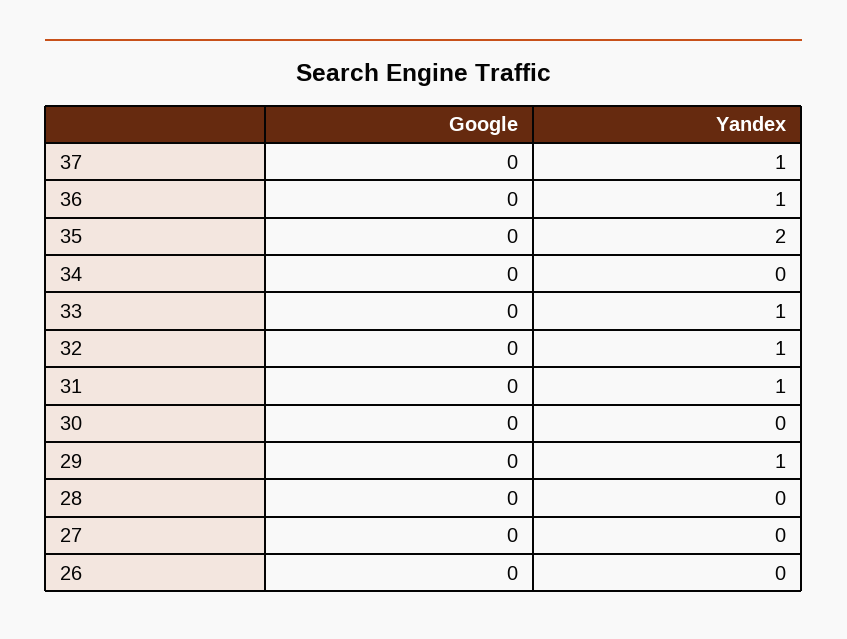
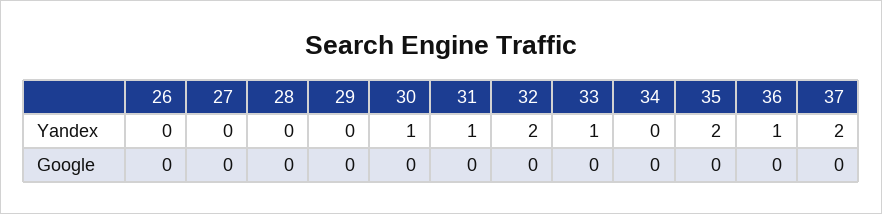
  {
    "Google": {
      "37": 0,
      "36": 0,
      "35": 0,
      "34": 0,
      "33": 0,
      "32": 0,
      "31": 0,
      "30": 0,
      "29": 0,
      "28": 0,
      "27": 0,
      "26": 0
    },
    "Yandex": {
-     "37": 1,
+     "37": 2,
      "36": 1,
      "35": 2,
      "34": 0,
      "33": 1,
-     "32": 1,
+     "32": 2,
      "31": 1,
-     "30": 0,
+     "30": 1,
-     "29": 1,
+     "29": 0,
      "28": 0,
      "27": 0,
      "26": 0
    }
  }

